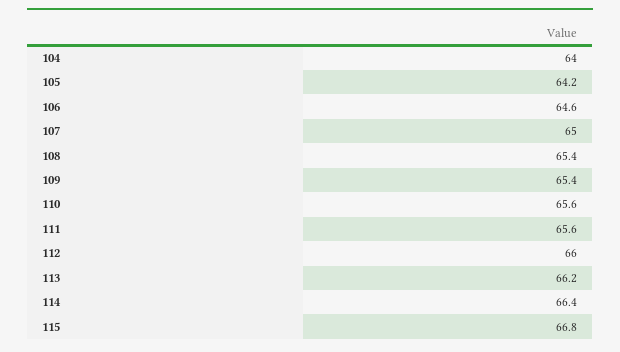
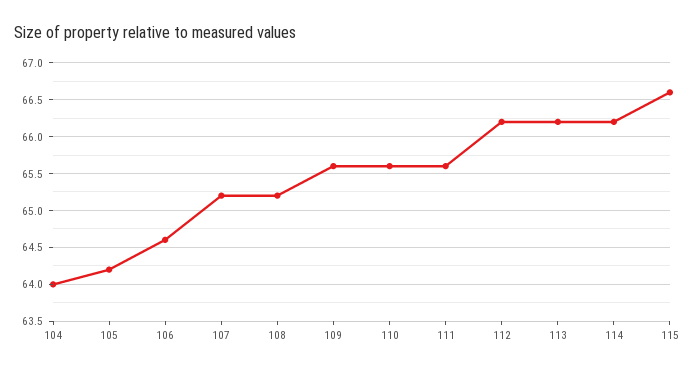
  {
    "104": 64,
    "105": 64.2,
    "106": 64.6,
-   "107": 65,
+   "107": 65.2,
-   "108": 65.4,
+   "108": 65.2,
-   "109": 65.4,
+   "109": 65.6,
    "110": 65.6,
    "111": 65.6,
-   "112": 66,
+   "112": 66.2,
    "113": 66.2,
-   "114": 66.4,
+   "114": 66.2,
-   "115": 66.8
+   "115": 66.6
  }

